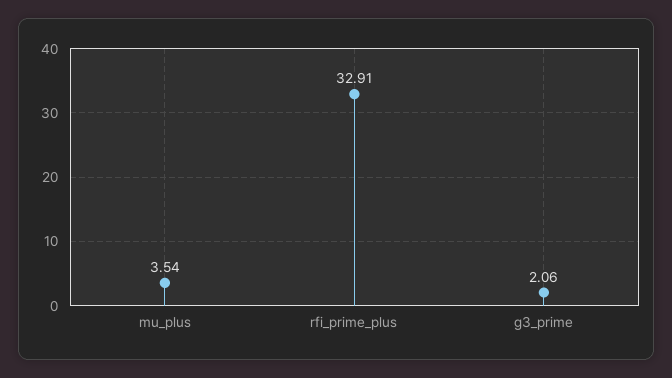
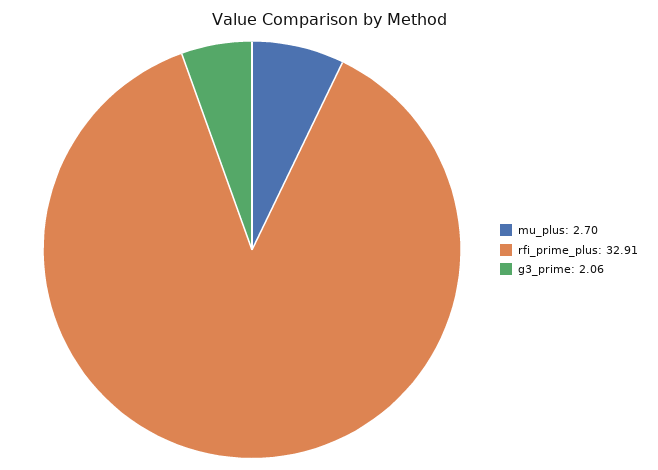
  {
-   "mu_plus": 3.54,
+   "mu_plus": 2.7,
    "rfi_prime_plus": 32.91,
    "g3_prime": 2.06
  }

